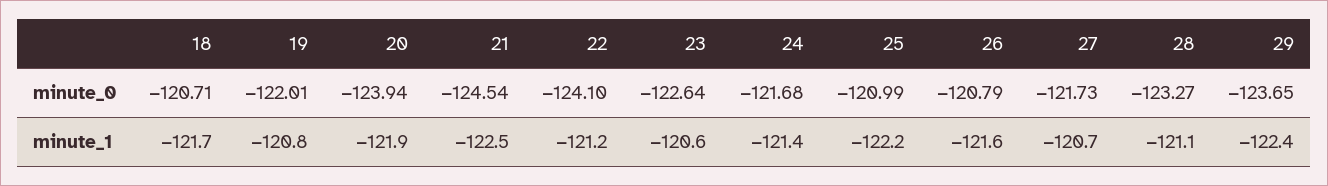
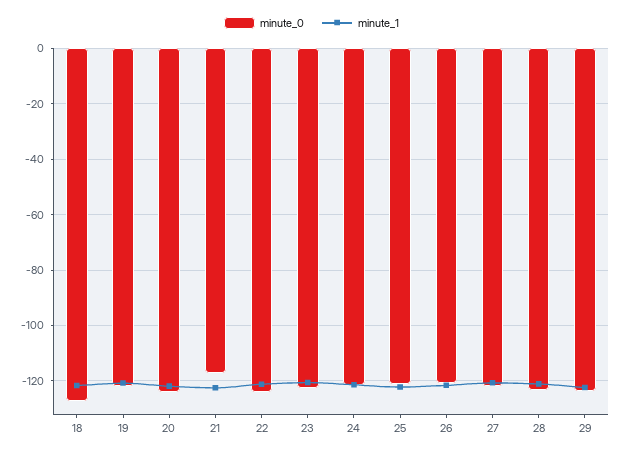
  {
    "minute_0": {
-     "18": -120.71,
+     "18": -127.5,
      "19": -122.01,
      "20": -123.94,
-     "21": -124.54,
+     "21": -117.5,
      "22": -124.1,
      "23": -122.64,
      "24": -121.68,
      "25": -120.99,
      "26": -120.79,
      "27": -121.73,
      "28": -123.27,
      "29": -123.65
    },
    "minute_1": {
      "18": -121.7,
      "19": -120.8,
      "20": -121.9,
      "21": -122.5,
      "22": -121.2,
      "23": -120.6,
      "24": -121.4,
      "25": -122.2,
      "26": -121.6,
      "27": -120.7,
      "28": -121.1,
      "29": -122.4
    }
  }

